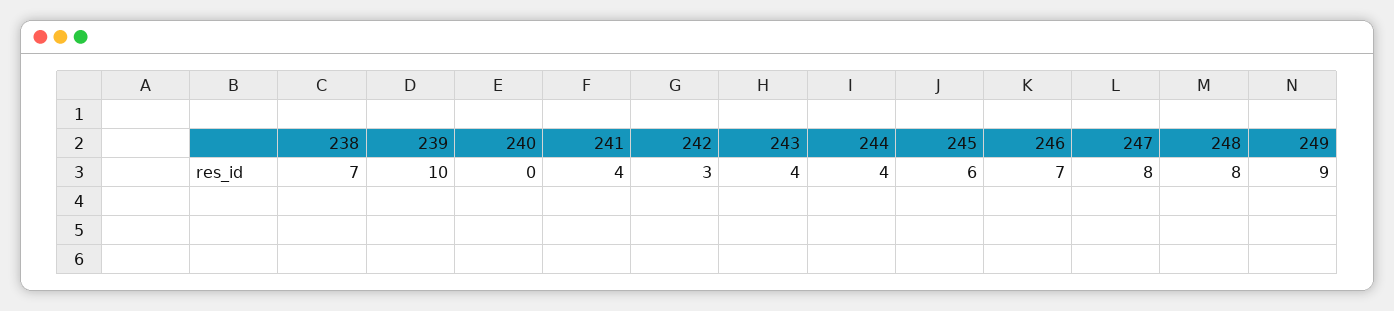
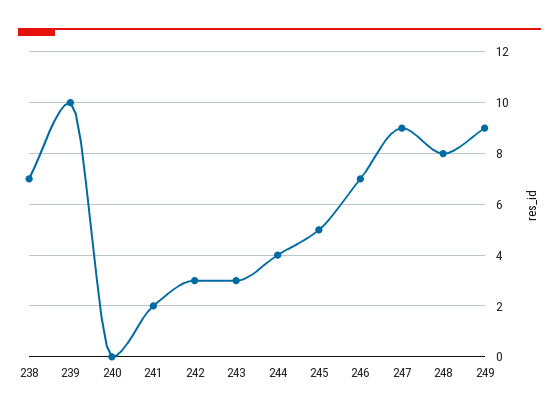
  {
    "238": 7,
    "239": 10,
    "240": 0,
-   "241": 4,
+   "241": 2,
    "242": 3,
-   "243": 4,
+   "243": 3,
    "244": 4,
-   "245": 6,
+   "245": 5,
    "246": 7,
-   "247": 8,
+   "247": 9,
    "248": 8,
    "249": 9
  }

